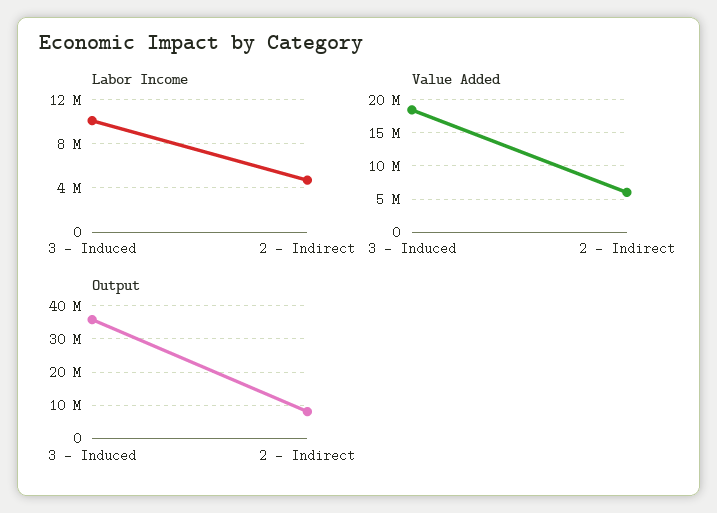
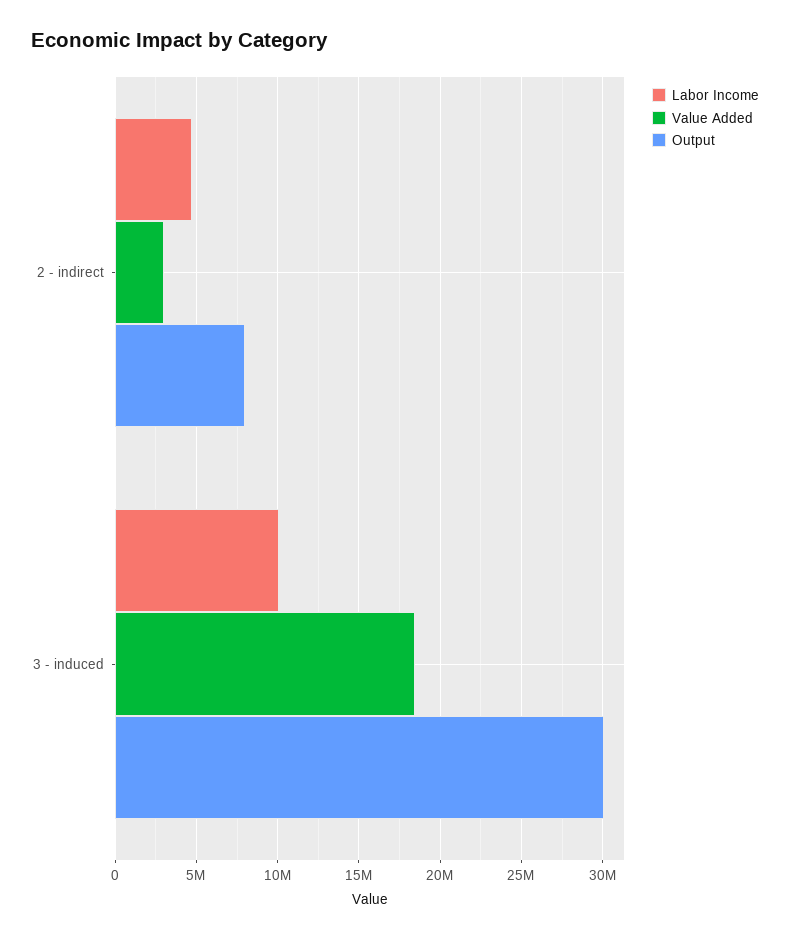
  {
    "Labor Income": {
      "3 - Induced": 10000000,
      "2 - Indirect": 4500000
    },
    "Value Added": {
      "3 - Induced": 18500000,
-     "2 - Indirect": 6000000
+     "2 - Indirect": 3000000
    },
    "Output": {
-     "3 - Induced": 36000000,
+     "3 - Induced": 30000000,
      "2 - Indirect": 8000000
    }
  }

